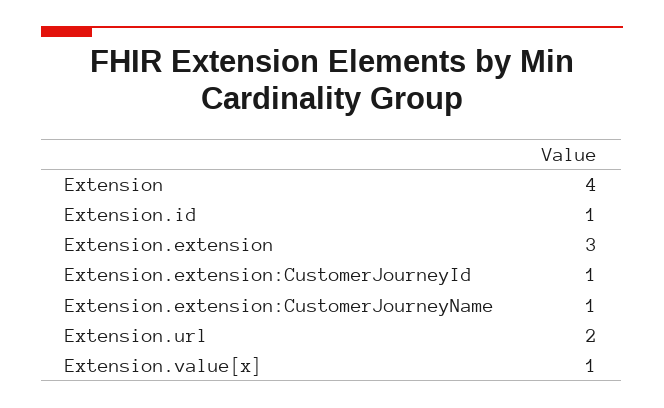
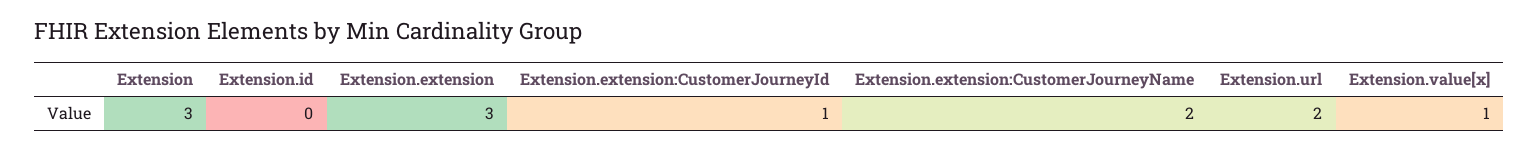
  {
-   "Extension": 4,
+   "Extension": 3,
-   "Extension.id": 1,
+   "Extension.id": 0,
    "Extension.extension": 3,
    "Extension.extension:CustomerJourneyId": 1,
-   "Extension.extension:CustomerJourneyName": 1,
+   "Extension.extension:CustomerJourneyName": 2,
    "Extension.url": 2,
    "Extension.value[x]": 1
  }

